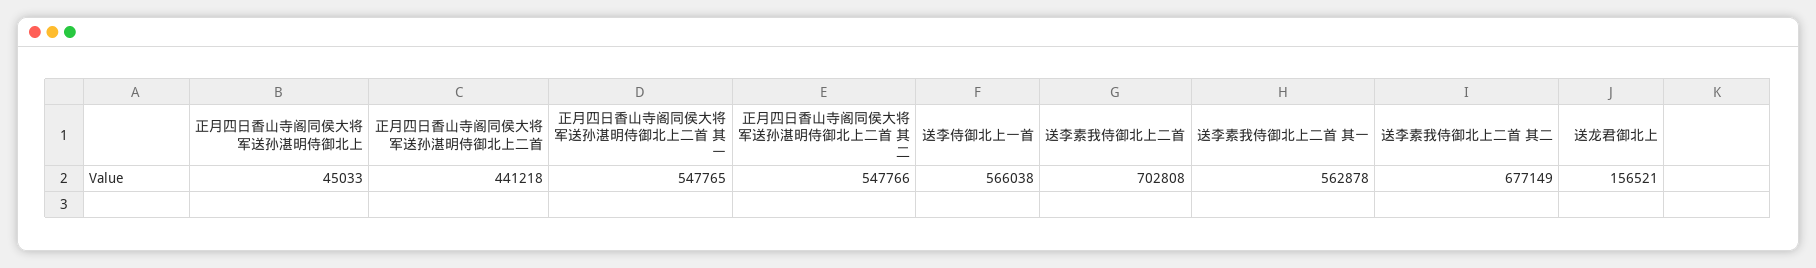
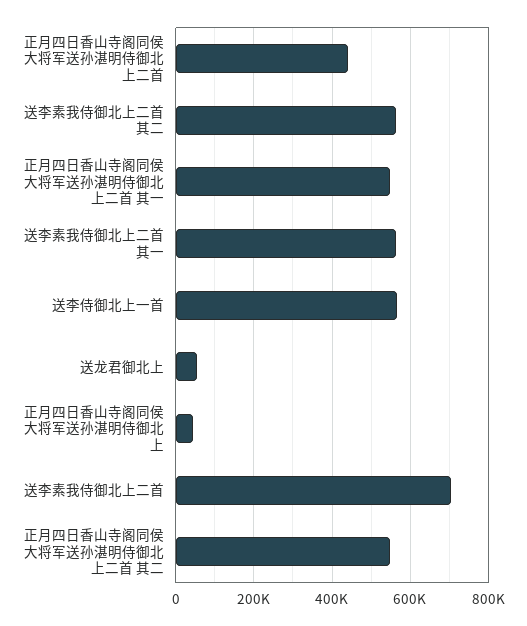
  {
    "正月四日香山寺阁同侯大将军送孙湛明侍御北上": 45033,
    "正月四日香山寺阁同侯大将军送孙湛明侍御北上二首": 441218,
    "正月四日香山寺阁同侯大将军送孙湛明侍御北上二首 其一": 547765,
    "正月四日香山寺阁同侯大将军送孙湛明侍御北上二首 其二": 547766,
    "送李侍御北上一首": 566038,
    "送李素我侍御北上二首": 702808,
    "送李素我侍御北上二首 其一": 562878,
-   "送李素我侍御北上二首 其二": 677149,
+   "送李素我侍御北上二首 其二": 560000,
-   "送龙君御北上": 156521
+   "送龙君御北上": 60000
  }

